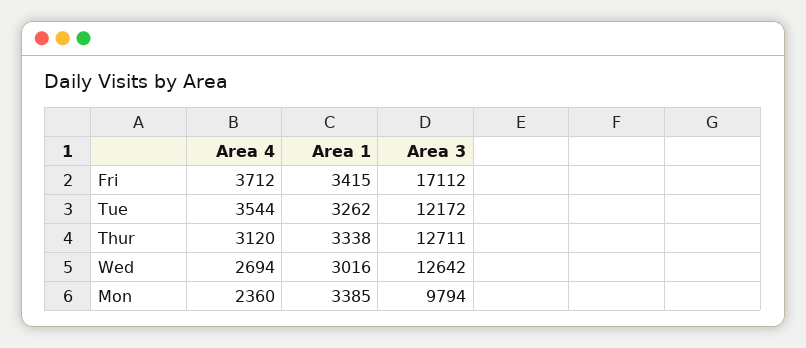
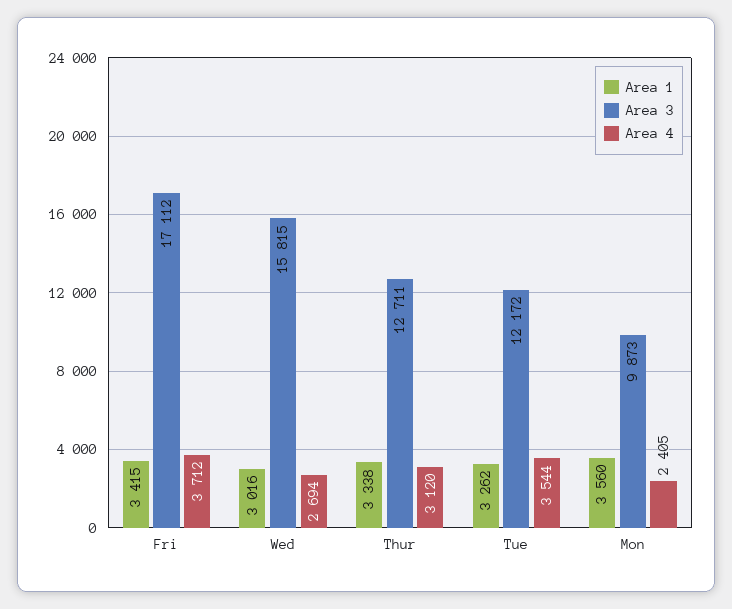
  {
    "Area 4": {
      "Fri": 3712,
      "Tue": 3544,
      "Thur": 3120,
      "Wed": 2694,
-     "Mon": 2360
+     "Mon": 2405
    },
    "Area 1": {
      "Fri": 3415,
      "Tue": 3262,
      "Thur": 3338,
      "Wed": 3016,
-     "Mon": 3385
+     "Mon": 3560
    },
    "Area 3": {
      "Fri": 17112,
      "Tue": 12172,
      "Thur": 12711,
-     "Wed": 12642,
+     "Wed": 15815,
-     "Mon": 9794
+     "Mon": 9873
    }
  }

